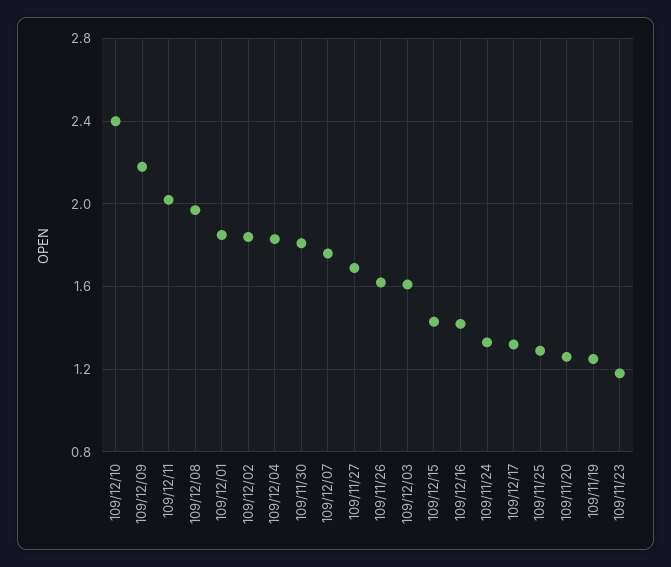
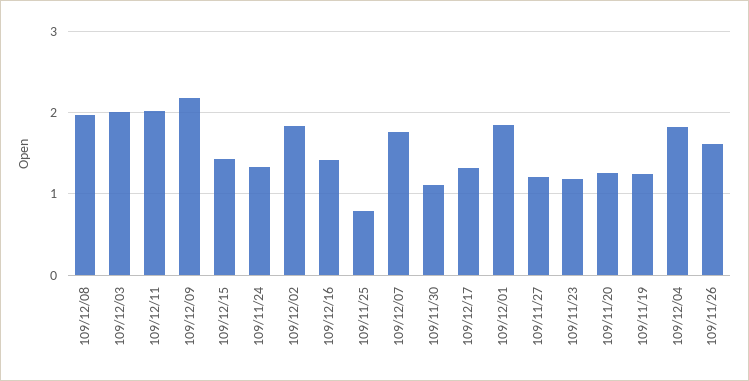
  {
-   "109/12/10": 2.4,
    "109/12/09": 2.2,
    "109/12/11": 2,
    "109/12/08": 1.95,
    "109/12/01": 1.85,
    "109/12/02": 1.85,
    "109/12/04": 1.85,
-   "109/11/30": 1.8,
+   "109/11/30": 1.1,
    "109/12/07": 1.75,
-   "109/11/27": 1.7,
+   "109/11/27": 1.2,
    "109/11/26": 1.6,
-   "109/12/03": 1.6,
+   "109/12/03": 2,
    "109/12/15": 1.45,
    "109/12/16": 1.4,
    "109/11/24": 1.35,
    "109/12/17": 1.3,
-   "109/11/25": 1.3,
+   "109/11/25": 0.8,
    "109/11/20": 1.25,
    "109/11/19": 1.25,
    "109/11/23": 1.2
  }

